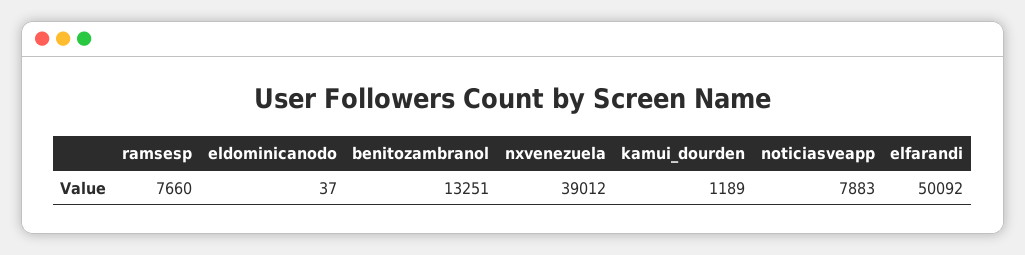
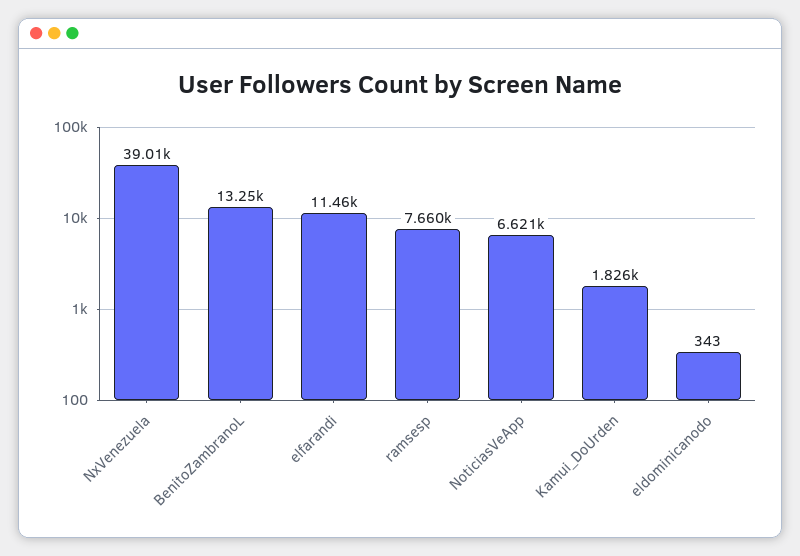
  {
    "ramsesp": 7660,
-   "eldominicanodo": 37,
+   "eldominicanodo": 343,
    "benitozambranol": 13251,
    "nxvenezuela": 39012,
-   "kamui_dourden": 1189,
+   "kamui_dourden": 1826,
-   "noticiasveapp": 7883,
+   "noticiasveapp": 6621,
-   "elfarandi": 50092
+   "elfarandi": 11460
  }

